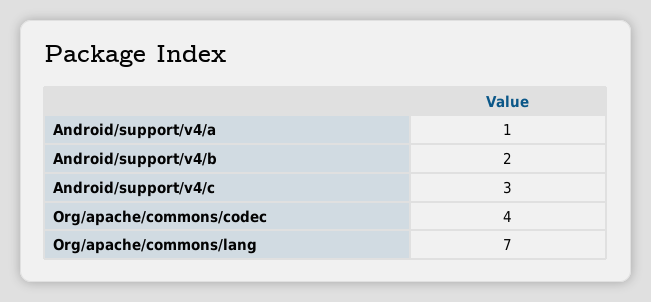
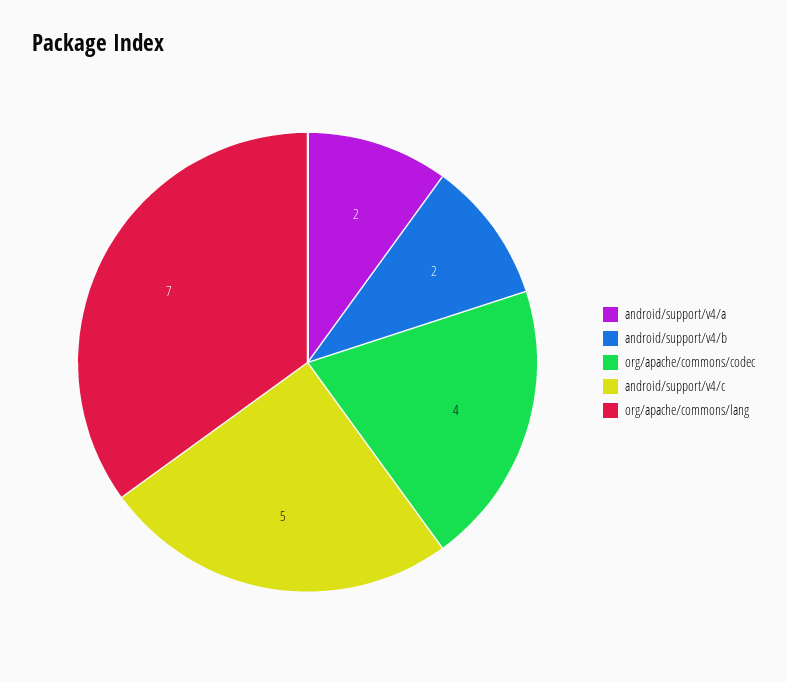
  {
-   "Android/support/v4/a": 1,
+   "Android/support/v4/a": 2,
    "Android/support/v4/b": 2,
-   "Android/support/v4/c": 3,
+   "Android/support/v4/c": 5,
    "Org/apache/commons/codec": 4,
    "Org/apache/commons/lang": 7
  }

